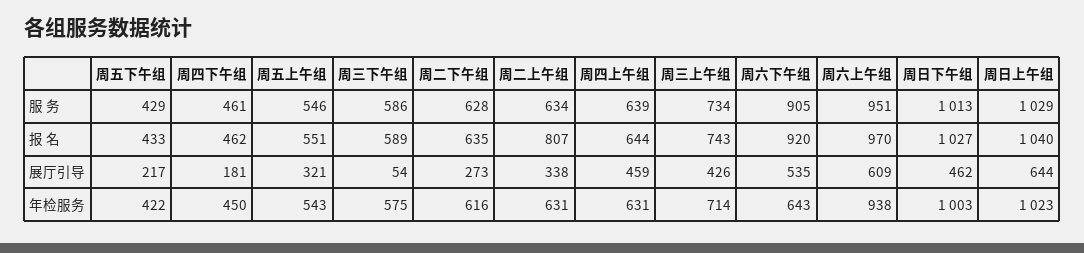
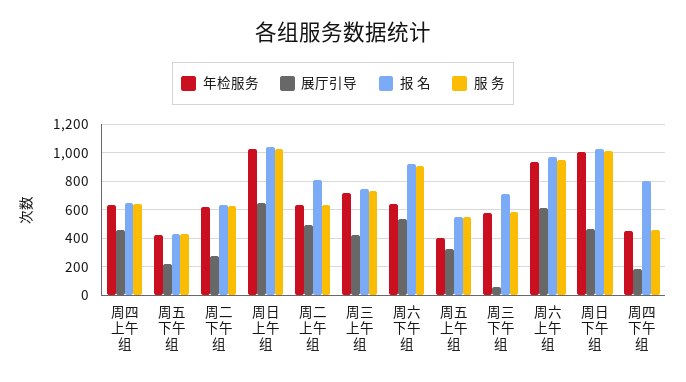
  {
    "服 务": {
      "周五下午组": 429,
      "周四下午组": 461,
      "周五上午组": 546,
      "周三下午组": 586,
      "周二下午组": 628,
      "周二上午组": 634,
      "周四上午组": 639,
      "周三上午组": 734,
      "周六下午组": 905,
      "周六上午组": 951,
      "周日下午组": 1013,
      "周日上午组": 1029
    },
    "报 名": {
      "周五下午组": 433,
-     "周四下午组": 462,
+     "周四下午组": 800,
      "周五上午组": 551,
-     "周三下午组": 589,
+     "周三下午组": 700,
      "周二下午组": 635,
      "周二上午组": 807,
      "周四上午组": 644,
      "周三上午组": 743,
      "周六下午组": 920,
      "周六上午组": 970,
      "周日下午组": 1027,
      "周日上午组": 1040
    },
    "展厅引导": {
      "周五下午组": 217,
      "周四下午组": 181,
      "周五上午组": 321,
      "周三下午组": 54,
      "周二下午组": 273,
-     "周二上午组": 338,
+     "周二上午组": 500,
      "周四上午组": 459,
      "周三上午组": 426,
      "周六下午组": 535,
      "周六上午组": 609,
      "周日下午组": 462,
      "周日上午组": 644
    },
    "年检服务": {
      "周五下午组": 422,
      "周四下午组": 450,
-     "周五上午组": 543,
+     "周五上午组": 400,
      "周三下午组": 575,
      "周二下午组": 616,
      "周二上午组": 631,
      "周四上午组": 631,
      "周三上午组": 714,
      "周六下午组": 643,
      "周六上午组": 938,
      "周日下午组": 1003,
      "周日上午组": 1023
    }
  }

